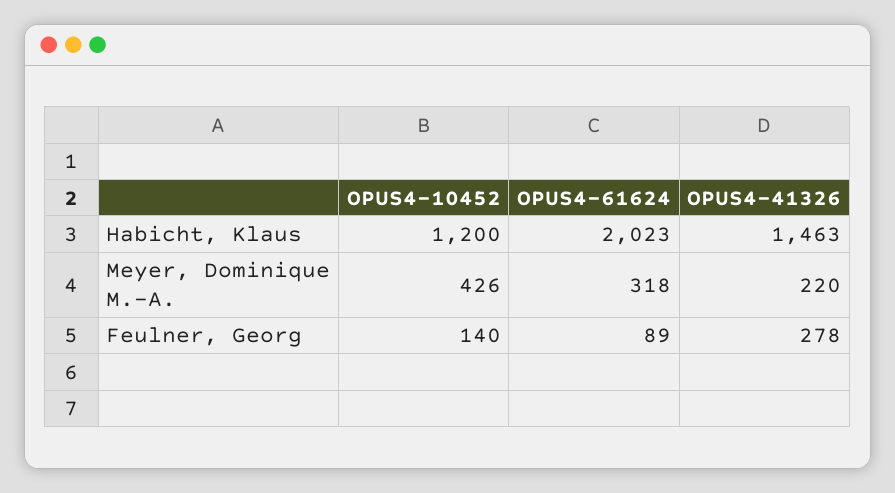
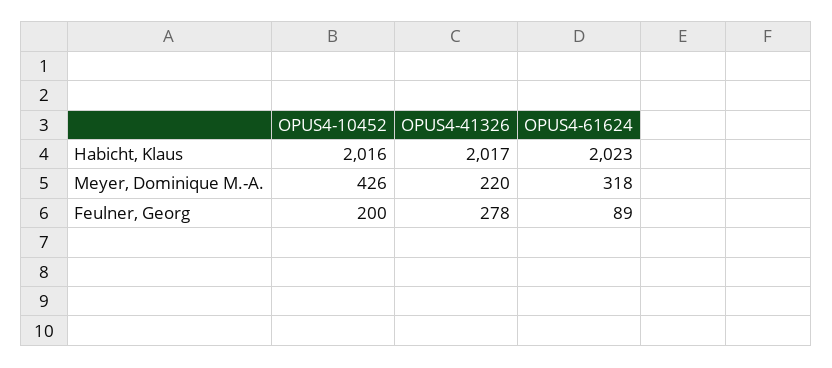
  {
    "OPUS4-10452": {
-     "Habicht, Klaus": 1200,
+     "Habicht, Klaus": 2016,
      "Meyer, Dominique M.-A.": 426,
-     "Feulner, Georg": 140
+     "Feulner, Georg": 200
    },
    "OPUS4-61624": {
      "Habicht, Klaus": 2023,
      "Meyer, Dominique M.-A.": 318,
      "Feulner, Georg": 89
    },
    "OPUS4-41326": {
-     "Habicht, Klaus": 1463,
+     "Habicht, Klaus": 2017,
      "Meyer, Dominique M.-A.": 220,
      "Feulner, Georg": 278
    }
  }

